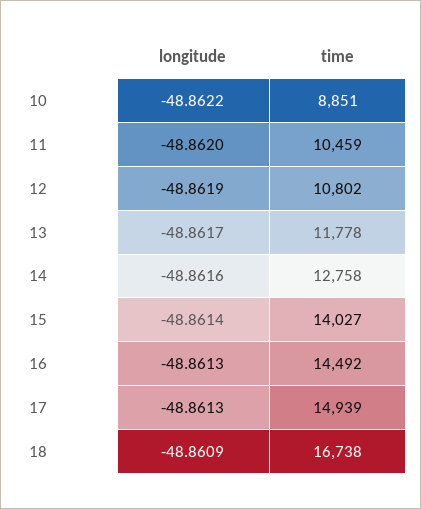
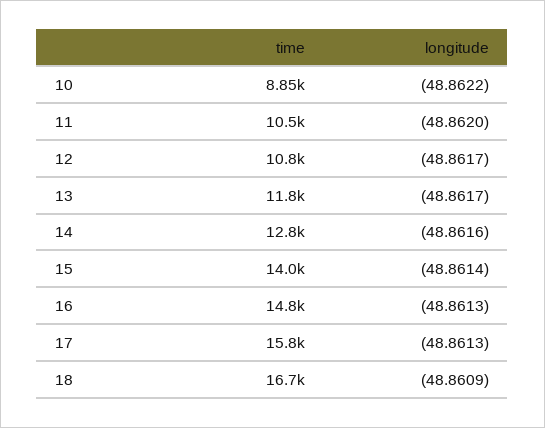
  {
    "longitude": {
      "10": -48.8622,
      "11": -48.862,
-     "12": -48.8619,
+     "12": -48.8617,
      "13": -48.8617,
      "14": -48.8616,
      "15": -48.8614,
      "16": -48.8613,
      "17": -48.8613,
      "18": -48.8609
    },
    "time": {
      "10": 8851,
      "11": 10459,
      "12": 10802,
      "13": 11778,
      "14": 12758,
      "15": 14027,
-     "16": 14492,
+     "16": 14800,
-     "17": 14939,
+     "17": 15800,
      "18": 16738
    }
  }

